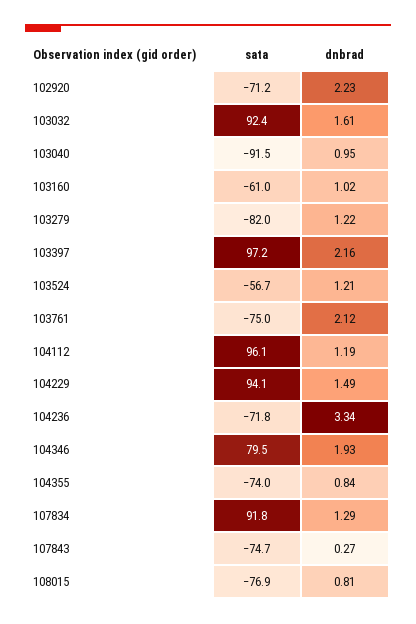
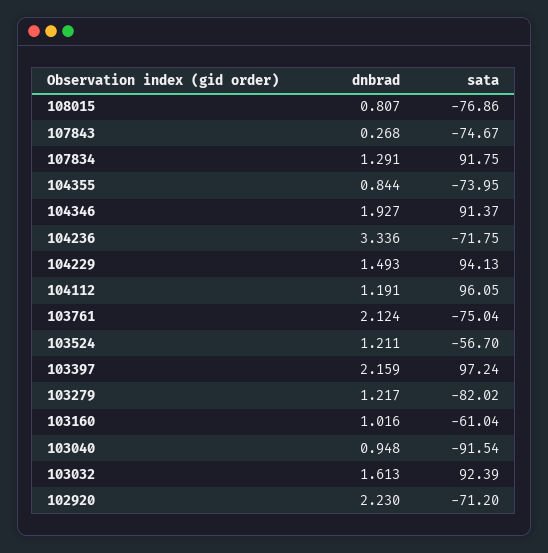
  {
    "sata": {
      "102920": -71.2,
      "103032": 92.39,
      "103040": -91.54,
      "103160": -61.04,
      "103279": -82.02,
      "103397": 97.24,
      "103524": -56.7,
      "103761": -75.04,
      "104112": 96.05,
      "104229": 94.13,
      "104236": -71.75,
-     "104346": 79.5,
+     "104346": 91.37,
      "104355": -73.95,
      "107834": 91.75,
      "107843": -74.67,
      "108015": -76.86
    },
    "dnbrad": {
      "102920": 2.23,
      "103032": 1.613,
      "103040": 0.948,
      "103160": 1.016,
      "103279": 1.217,
      "103397": 2.159,
      "103524": 1.211,
      "103761": 2.124,
      "104112": 1.191,
      "104229": 1.493,
      "104236": 3.336,
      "104346": 1.927,
      "104355": 0.844,
      "107834": 1.291,
      "107843": 0.268,
      "108015": 0.807
    }
  }

